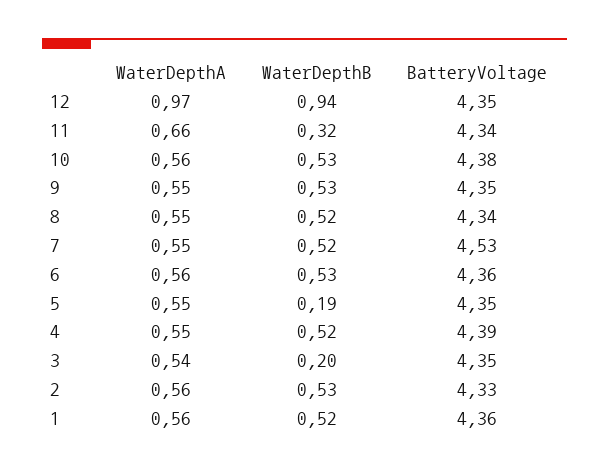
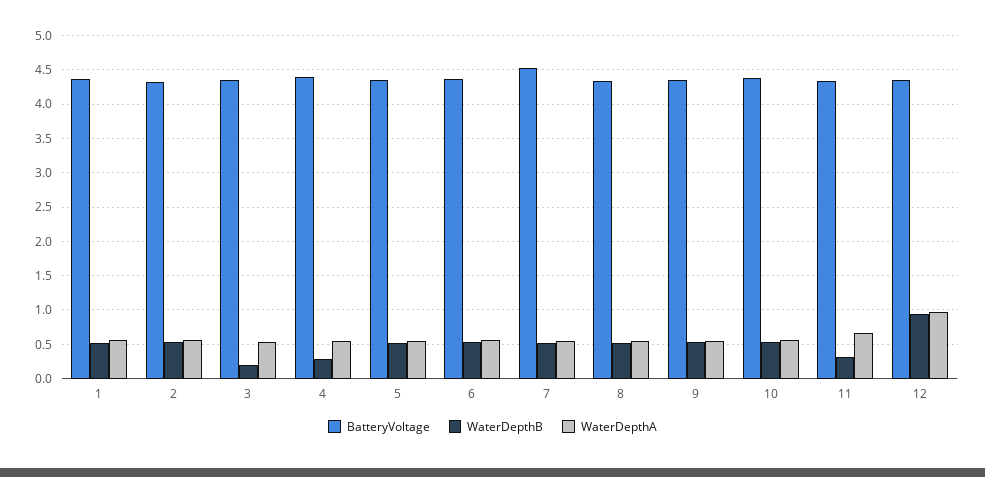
  {
    "WaterDepthA": {
      "12": 0.97,
      "11": 0.66,
      "10": 0.56,
      "9": 0.55,
      "8": 0.55,
      "7": 0.55,
      "6": 0.56,
      "5": 0.55,
      "4": 0.55,
      "3": 0.54,
      "2": 0.56,
      "1": 0.56
    },
    "WaterDepthB": {
      "12": 0.94,
      "11": 0.32,
      "10": 0.53,
      "9": 0.53,
      "8": 0.52,
      "7": 0.52,
      "6": 0.53,
-     "5": 0.19,
+     "5": 0.5,
-     "4": 0.52,
+     "4": 0.3,
      "3": 0.2,
      "2": 0.53,
      "1": 0.52
    },
    "BatteryVoltage": {
      "12": 4.35,
      "11": 4.34,
      "10": 4.38,
      "9": 4.35,
      "8": 4.34,
      "7": 4.53,
      "6": 4.36,
      "5": 4.35,
      "4": 4.39,
      "3": 4.35,
      "2": 4.33,
      "1": 4.36
    }
  }

